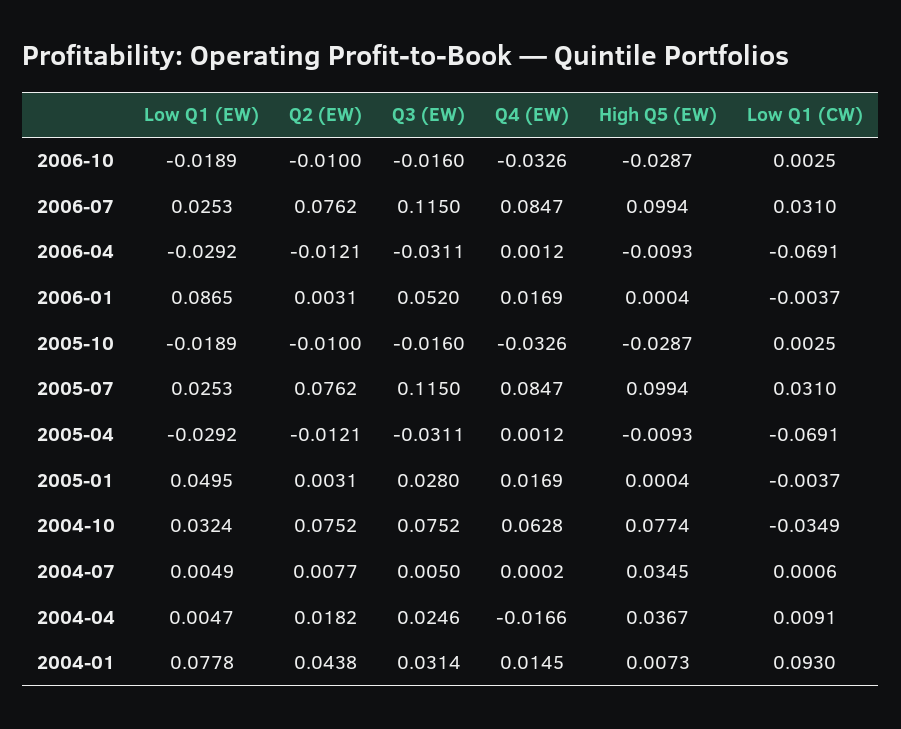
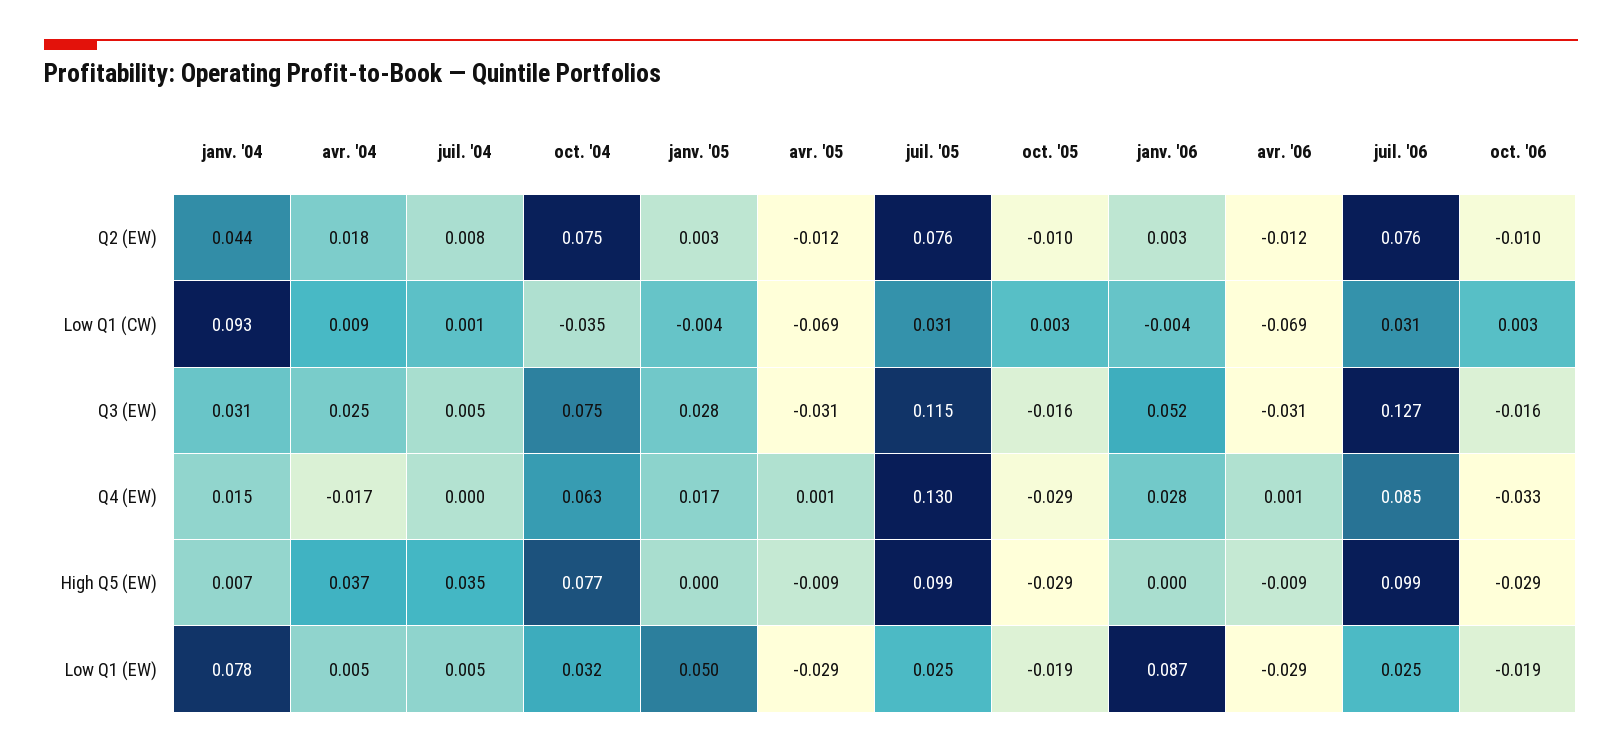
  {
    "Low Q1 (EW)": {
      "2006-10": -0.0189,
      "2006-07": 0.0253,
      "2006-04": -0.0292,
      "2006-01": 0.0865,
      "2005-10": -0.0189,
      "2005-07": 0.0253,
      "2005-04": -0.0292,
      "2005-01": 0.0495,
      "2004-10": 0.0324,
      "2004-07": 0.0049,
      "2004-04": 0.0047,
      "2004-01": 0.0778
    },
    "Q2 (EW)": {
      "2006-10": -0.01,
      "2006-07": 0.0762,
      "2006-04": -0.0121,
      "2006-01": 0.0031,
      "2005-10": -0.01,
      "2005-07": 0.0762,
      "2005-04": -0.0121,
      "2005-01": 0.0031,
      "2004-10": 0.0752,
      "2004-07": 0.0077,
      "2004-04": 0.0182,
      "2004-01": 0.0438
    },
    "Q3 (EW)": {
      "2006-10": -0.016,
-     "2006-07": 0.115,
+     "2006-07": 0.127,
      "2006-04": -0.0311,
      "2006-01": 0.052,
      "2005-10": -0.016,
      "2005-07": 0.115,
      "2005-04": -0.0311,
      "2005-01": 0.028,
      "2004-10": 0.0752,
      "2004-07": 0.005,
      "2004-04": 0.0246,
      "2004-01": 0.0314
    },
    "Q4 (EW)": {
      "2006-10": -0.0326,
      "2006-07": 0.0847,
      "2006-04": 0.0012,
-     "2006-01": 0.0169,
+     "2006-01": 0.028,
-     "2005-10": -0.0326,
+     "2005-10": -0.029,
-     "2005-07": 0.0847,
+     "2005-07": 0.13,
      "2005-04": 0.0012,
      "2005-01": 0.0169,
      "2004-10": 0.0628,
      "2004-07": 0.0002,
      "2004-04": -0.0166,
      "2004-01": 0.0145
    },
    "High Q5 (EW)": {
      "2006-10": -0.0287,
      "2006-07": 0.0994,
      "2006-04": -0.0093,
      "2006-01": 0.0004,
      "2005-10": -0.0287,
      "2005-07": 0.0994,
      "2005-04": -0.0093,
      "2005-01": 0.0004,
      "2004-10": 0.0774,
      "2004-07": 0.0345,
      "2004-04": 0.0367,
      "2004-01": 0.0073
    },
    "Low Q1 (CW)": {
      "2006-10": 0.0025,
      "2006-07": 0.031,
      "2006-04": -0.0691,
      "2006-01": -0.0037,
      "2005-10": 0.0025,
      "2005-07": 0.031,
      "2005-04": -0.0691,
      "2005-01": -0.0037,
      "2004-10": -0.0349,
      "2004-07": 0.0006,
      "2004-04": 0.0091,
      "2004-01": 0.093
    }
  }

